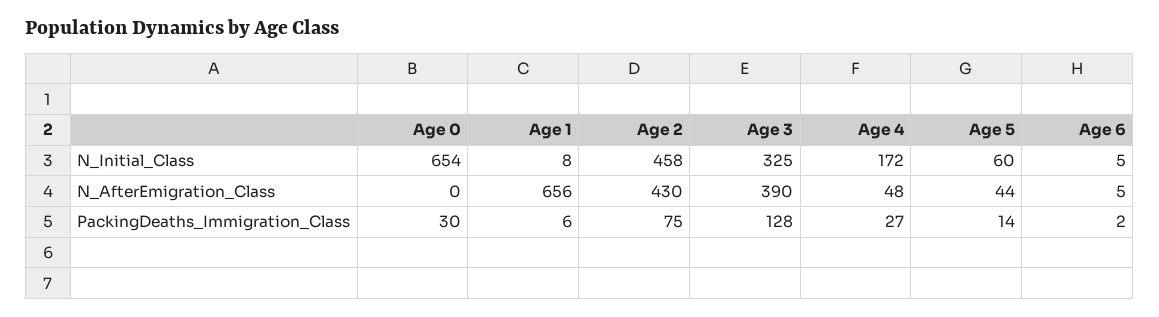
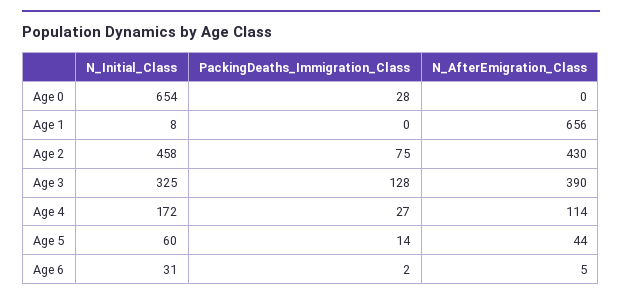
  {
    "Age 0": {
      "N_Initial_Class": 654,
      "N_AfterEmigration_Class": 0,
-     "PackingDeaths_Immigration_Class": 30
+     "PackingDeaths_Immigration_Class": 28
    },
    "Age 1": {
      "N_Initial_Class": 8,
      "N_AfterEmigration_Class": 656,
-     "PackingDeaths_Immigration_Class": 6
+     "PackingDeaths_Immigration_Class": 0
    },
    "Age 2": {
      "N_Initial_Class": 458,
      "N_AfterEmigration_Class": 430,
      "PackingDeaths_Immigration_Class": 75
    },
    "Age 3": {
      "N_Initial_Class": 325,
      "N_AfterEmigration_Class": 390,
      "PackingDeaths_Immigration_Class": 128
    },
    "Age 4": {
      "N_Initial_Class": 172,
-     "N_AfterEmigration_Class": 48,
+     "N_AfterEmigration_Class": 114,
      "PackingDeaths_Immigration_Class": 27
    },
    "Age 5": {
      "N_Initial_Class": 60,
      "N_AfterEmigration_Class": 44,
      "PackingDeaths_Immigration_Class": 14
    },
    "Age 6": {
-     "N_Initial_Class": 5,
+     "N_Initial_Class": 31,
      "N_AfterEmigration_Class": 5,
      "PackingDeaths_Immigration_Class": 2
    }
  }

